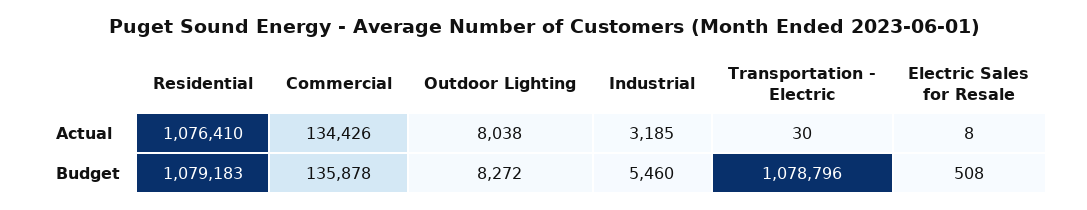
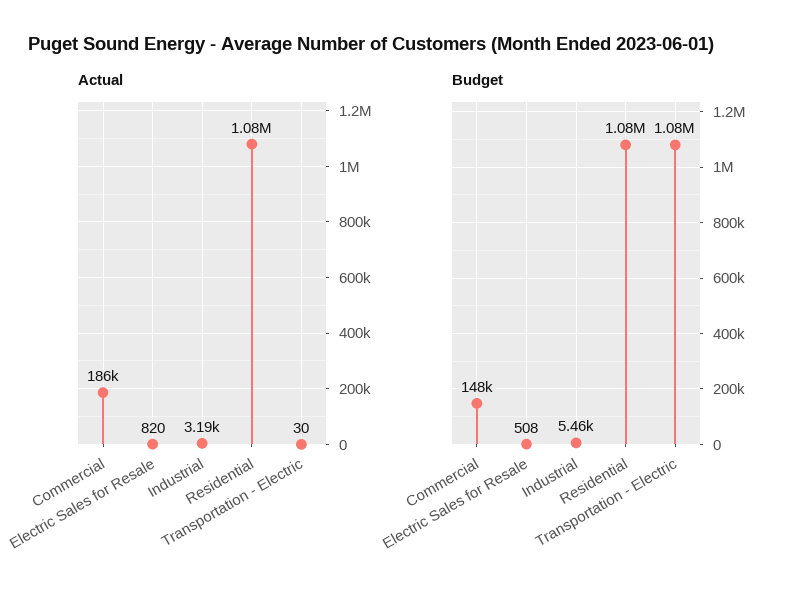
  {
    "Actual": {
      "Residential": 1076410,
-     "Commercial": 134426,
+     "Commercial": 186000,
-     "Outdoor Lighting": 8038,
      "Industrial": 3185,
      "Transportation - Electric": 30,
-     "Electric Sales for Resale": 8
+     "Electric Sales for Resale": 820
    },
    "Budget": {
      "Residential": 1079183,
-     "Commercial": 135878,
+     "Commercial": 148000,
-     "Outdoor Lighting": 8272,
      "Industrial": 5460,
      "Transportation - Electric": 1078796,
      "Electric Sales for Resale": 508
    }
  }

